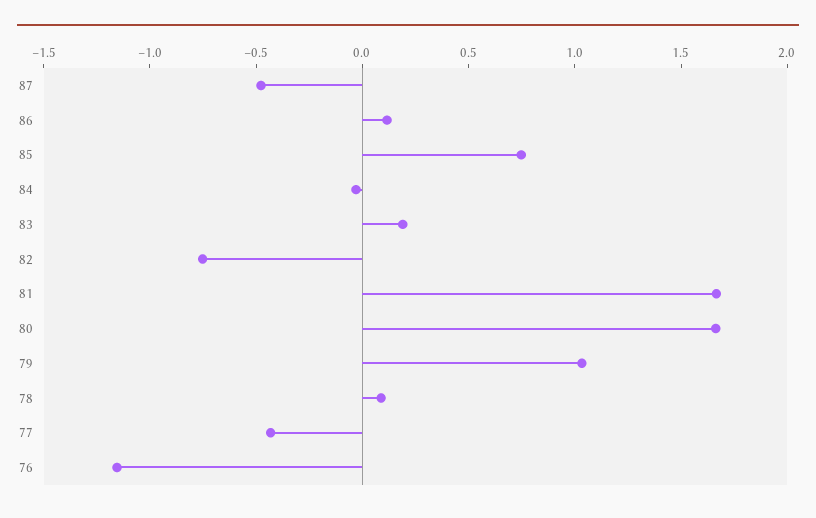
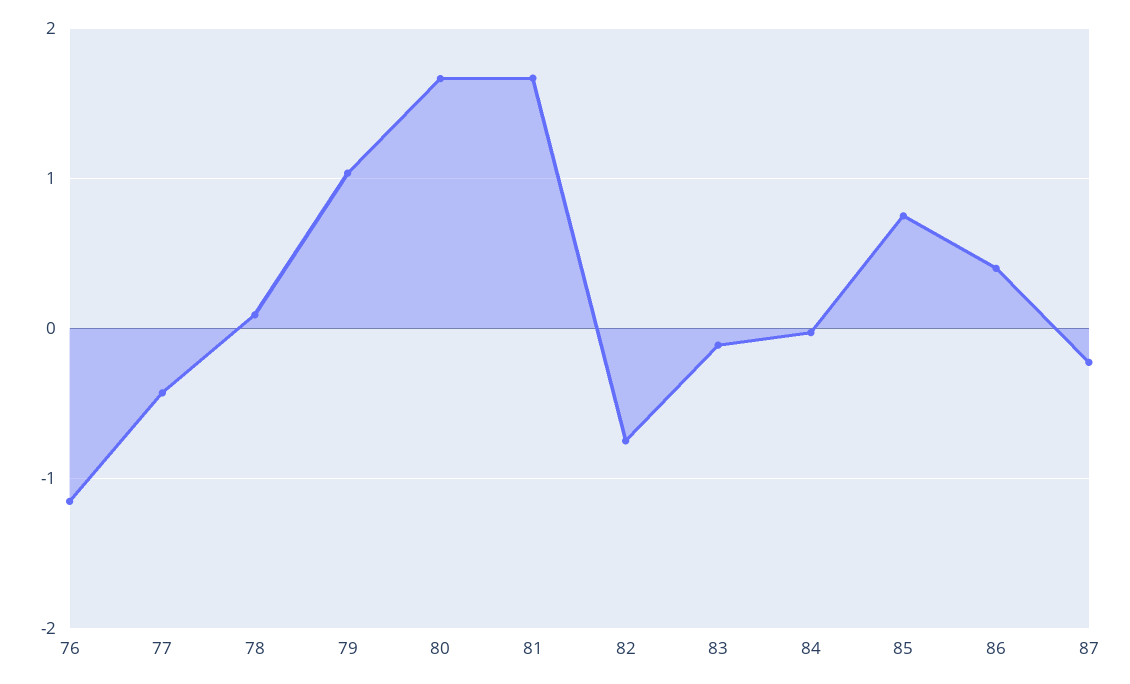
  {
-   "87": -0.5,
+   "87": -0.2,
-   "86": 0.1,
+   "86": 0.4,
    "85": 0.7,
    "84": 0,
-   "83": 0.2,
+   "83": -0.1,
    "82": -0.8,
    "81": 1.7,
    "80": 1.7,
    "79": 1,
    "78": 0.1,
    "77": -0.4,
    "76": -1.2
  }

